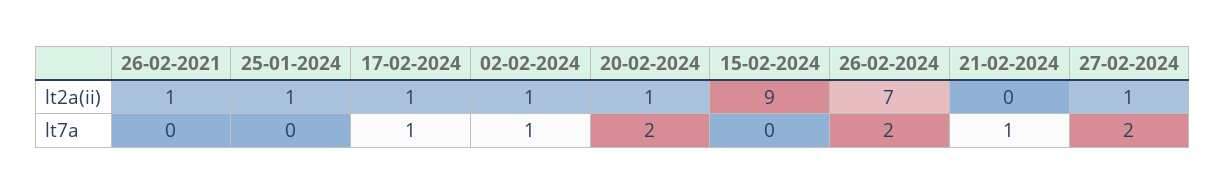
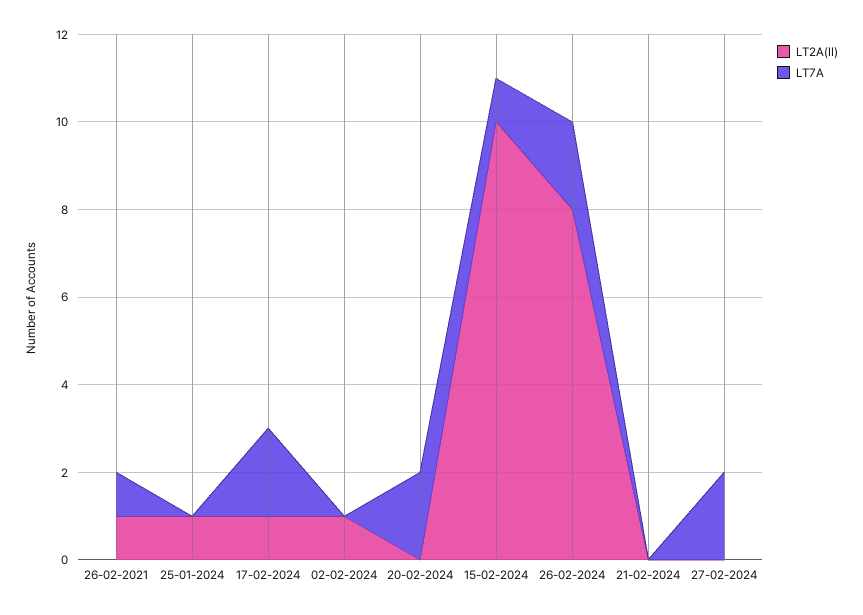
  {
    "lt2a(ii)": {
      "26-02-2021": 1,
      "25-01-2024": 1,
      "17-02-2024": 1,
      "02-02-2024": 1,
-     "20-02-2024": 1,
+     "20-02-2024": 0,
-     "15-02-2024": 9,
+     "15-02-2024": 10,
-     "26-02-2024": 7,
+     "26-02-2024": 8,
      "21-02-2024": 0,
-     "27-02-2024": 1
+     "27-02-2024": 0
    },
    "lt7a": {
-     "26-02-2021": 0,
+     "26-02-2021": 1,
      "25-01-2024": 0,
-     "17-02-2024": 1,
+     "17-02-2024": 2,
-     "02-02-2024": 1,
+     "02-02-2024": 0,
      "20-02-2024": 2,
-     "15-02-2024": 0,
+     "15-02-2024": 1,
      "26-02-2024": 2,
-     "21-02-2024": 1,
+     "21-02-2024": 0,
      "27-02-2024": 2
    }
  }

